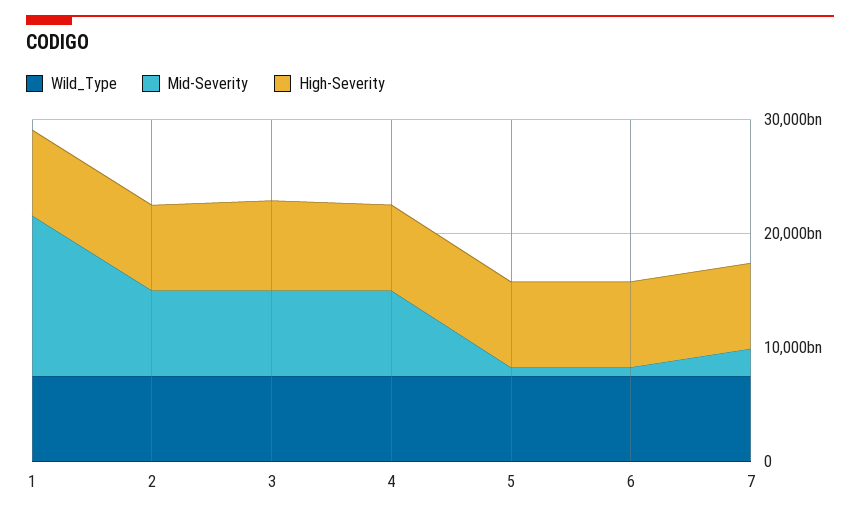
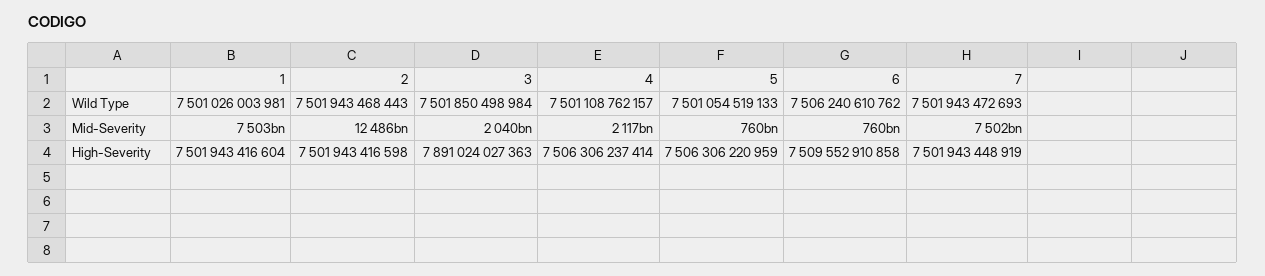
  {
    "Wild_Type": {
      "1": 7501026003981,
      "2": 7501943468443,
      "3": 7501850498984,
      "4": 7501108762157,
      "5": 7501054519133,
      "6": 7506240610762,
      "7": 7501943472693
    },
    "Mid-Severity": {
-     "1": 14000000000000,
+     "1": 7503000000000,
-     "2": 8000000000000,
+     "2": 12486000000000,
-     "3": 8000000000000,
+     "3": 2040000000000,
-     "4": 8000000000000,
+     "4": 2117000000000,
      "5": 760000000000,
      "6": 760000000000,
-     "7": 2000000000000
+     "7": 7502000000000
    },
    "High-Severity": {
      "1": 7501943416604,
      "2": 7501943416598,
      "3": 7891024027363,
      "4": 7506306237414,
      "5": 7506306220959,
      "6": 7509552910858,
      "7": 7501943448919
    }
  }

